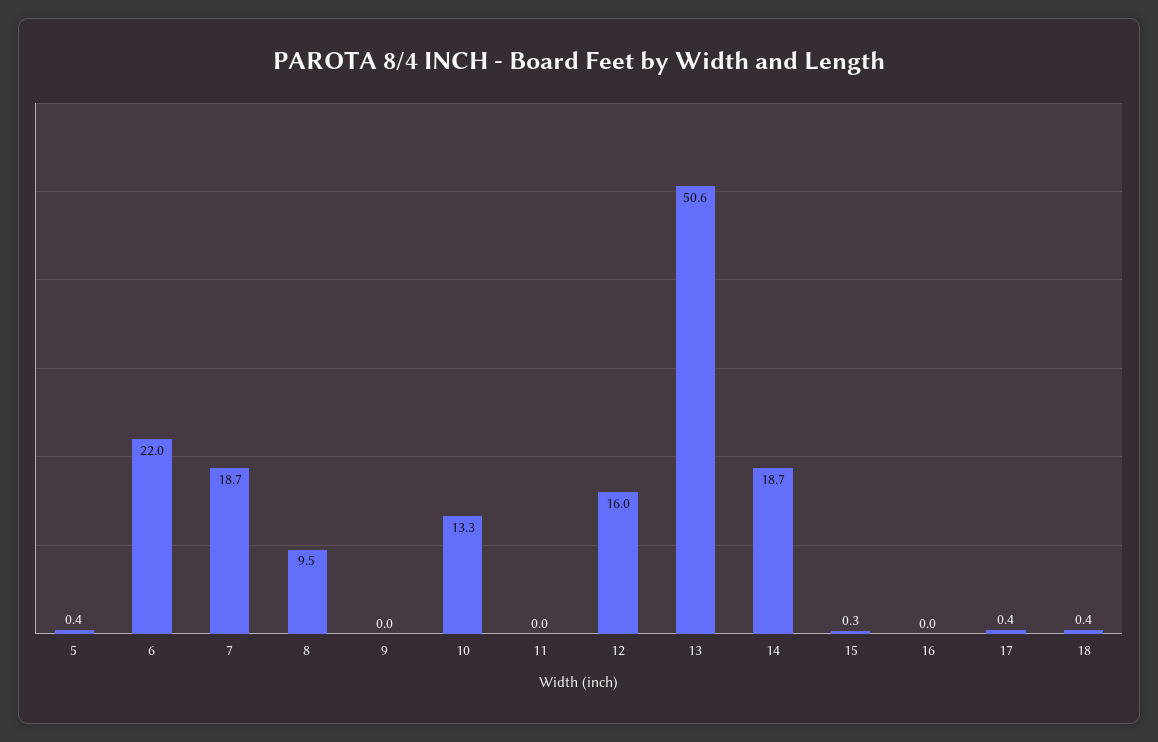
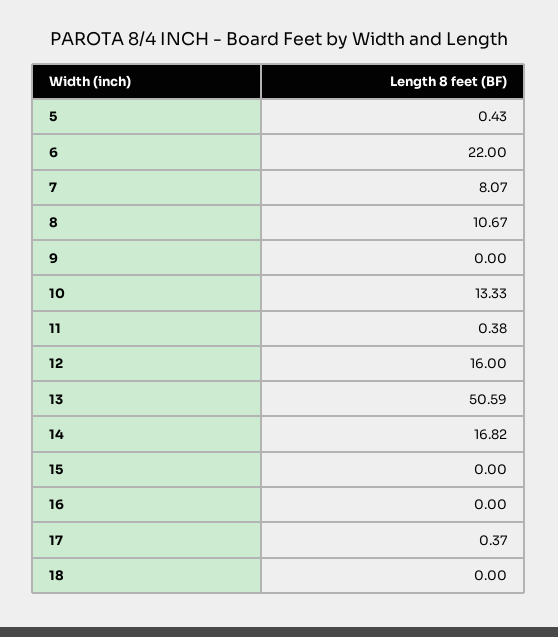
  {
    "5": 0.43,
    "6": 22,
-   "7": 18.7,
+   "7": 8.07,
-   "8": 9.5,
+   "8": 10.67,
    "9": 0,
    "10": 13.33,
-   "11": 0,
+   "11": 0.38,
    "12": 16,
    "13": 50.59,
-   "14": 18.7,
+   "14": 16.82,
-   "15": 0.3,
+   "15": 0,
    "16": 0,
    "17": 0.37,
-   "18": 0.4
+   "18": 0
  }

